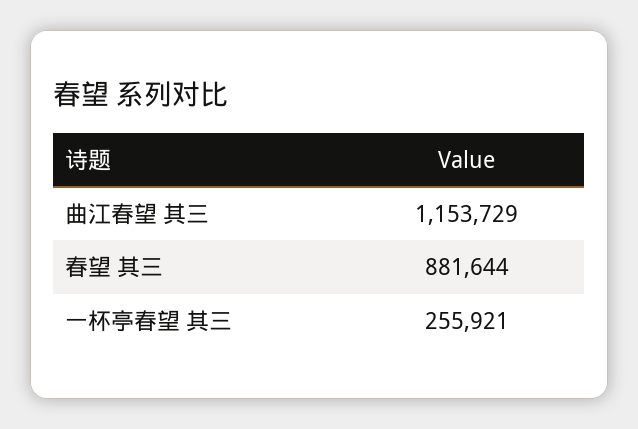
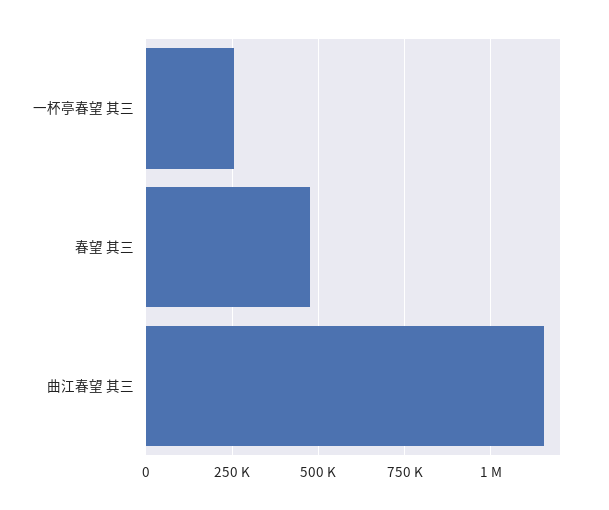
  {
    "曲江春望 其三": 1153729,
-   "春望 其三": 881644,
+   "春望 其三": 475000,
    "一杯亭春望 其三": 255921
  }

